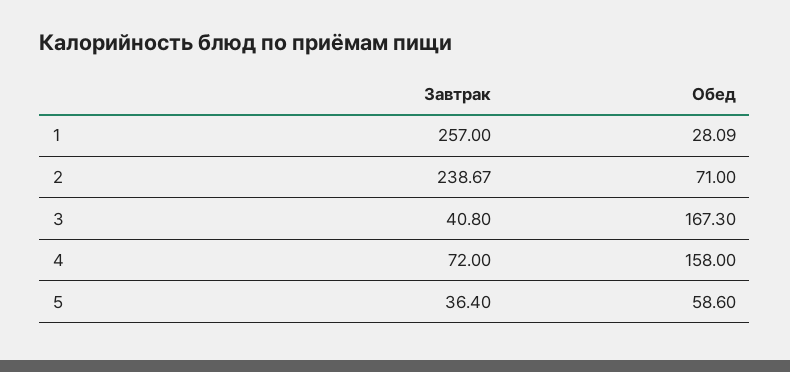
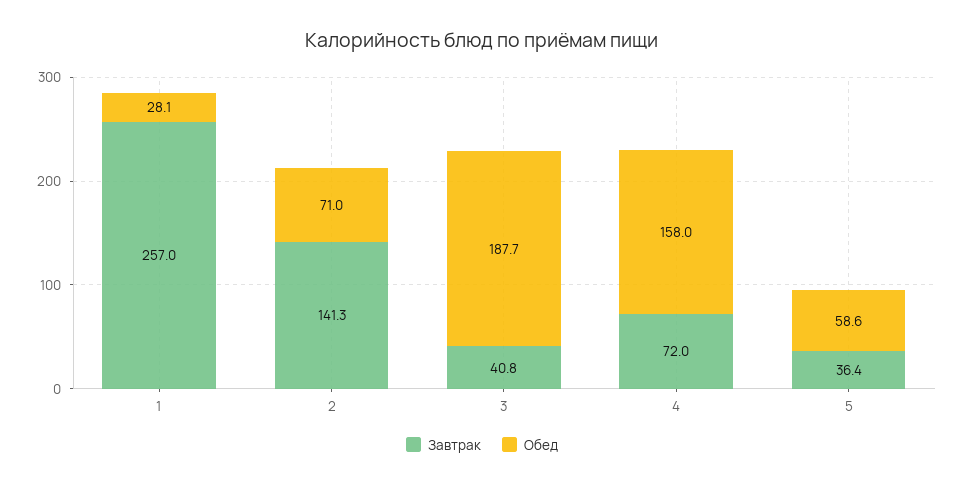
  {
    "Завтрак": {
      "1": 257,
-     "2": 238.67,
+     "2": 141.3,
      "3": 40.8,
      "4": 72,
      "5": 36.4
    },
    "Обед": {
      "1": 28.09,
      "2": 71,
-     "3": 167.3,
+     "3": 187.7,
      "4": 158,
      "5": 58.6
    }
  }

